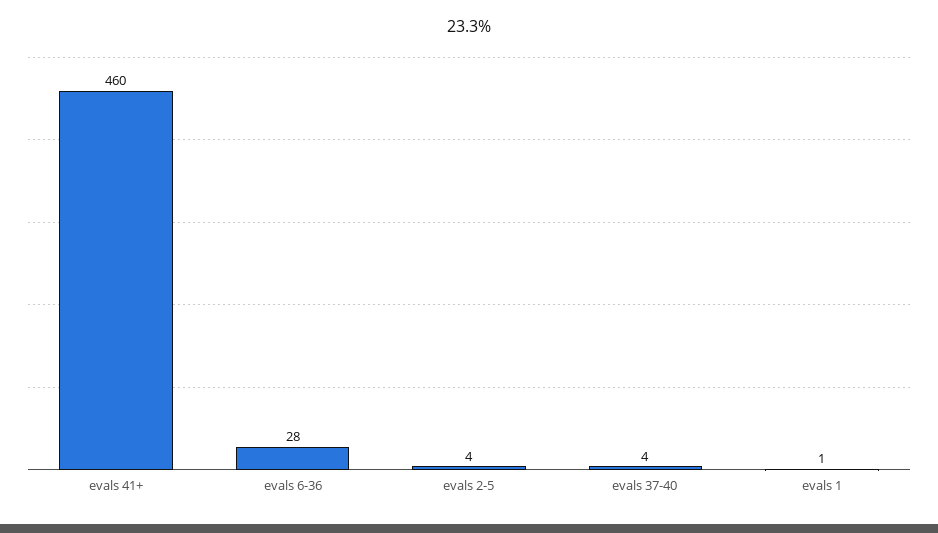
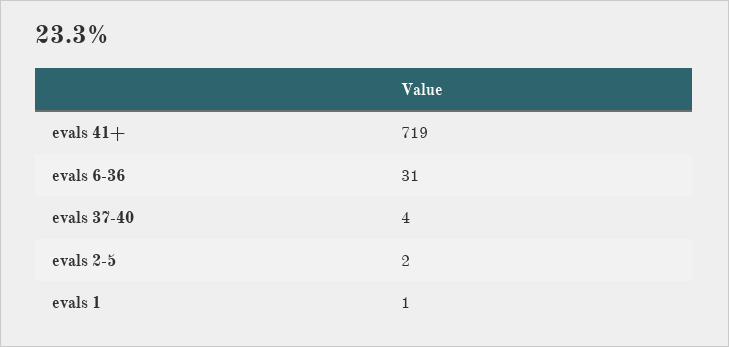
  {
-   "evals 41+": 460,
+   "evals 41+": 719,
-   "evals 6-36": 28,
+   "evals 6-36": 31,
-   "evals 2-5": 4,
+   "evals 2-5": 2,
    "evals 37-40": 4,
    "evals 1": 1
  }

